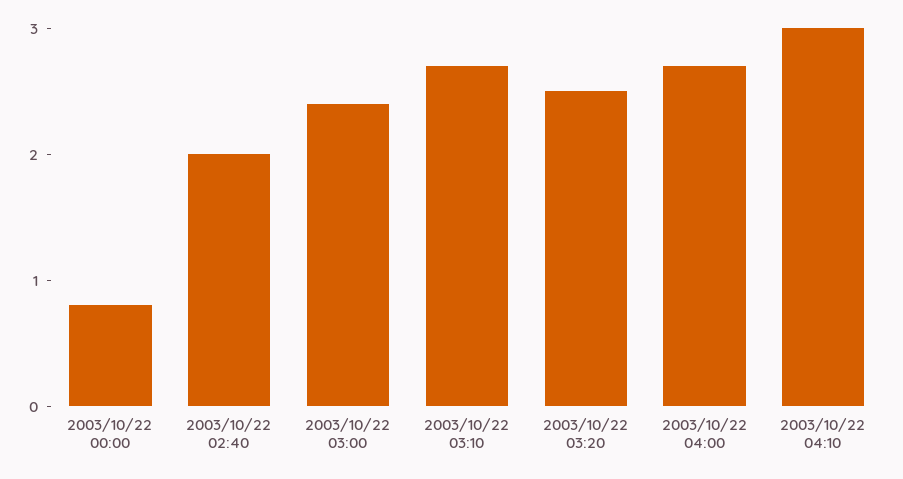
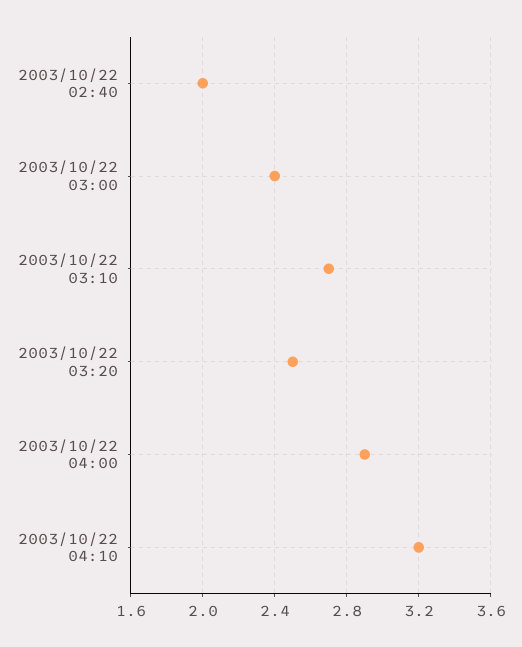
  {
-   "2003/10/22 00:00": 0.8,
    "2003/10/22 02:40": 2,
    "2003/10/22 03:00": 2.4,
    "2003/10/22 03:10": 2.7,
    "2003/10/22 03:20": 2.5,
-   "2003/10/22 04:00": 2.7,
+   "2003/10/22 04:00": 2.9,
-   "2003/10/22 04:10": 3
+   "2003/10/22 04:10": 3.2
  }

